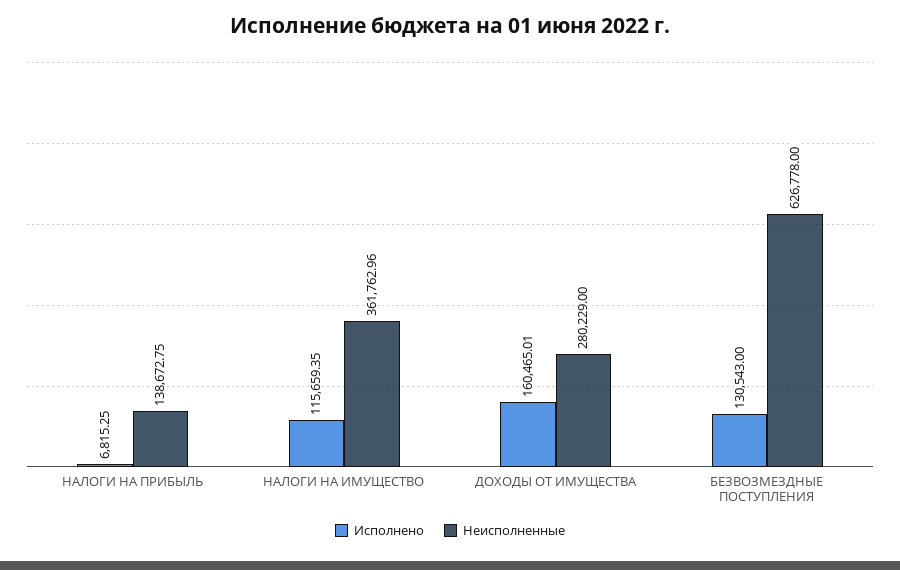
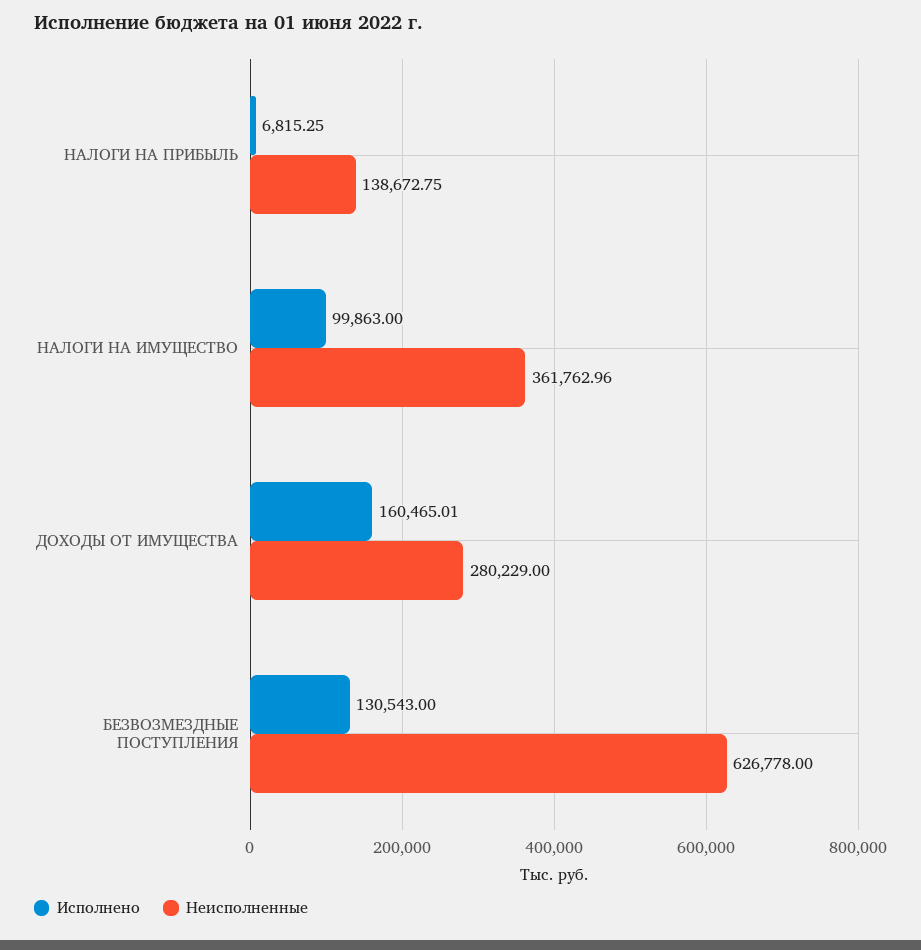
  {
    "Исполнено": {
      "НАЛОГИ НА ПРИБЫЛЬ": 6815.25,
-     "НАЛОГИ НА ИМУЩЕСТВО": 115659.35,
+     "НАЛОГИ НА ИМУЩЕСТВО": 99863,
      "ДОХОДЫ ОТ ИМУЩЕСТВА": 160465.01,
      "БЕЗВОЗМЕЗДНЫЕ ПОСТУПЛЕНИЯ": 130543
    },
    "Неисполненные": {
      "НАЛОГИ НА ПРИБЫЛЬ": 138672.75,
      "НАЛОГИ НА ИМУЩЕСТВО": 361762.96,
      "ДОХОДЫ ОТ ИМУЩЕСТВА": 280229,
      "БЕЗВОЗМЕЗДНЫЕ ПОСТУПЛЕНИЯ": 626778
    }
  }

